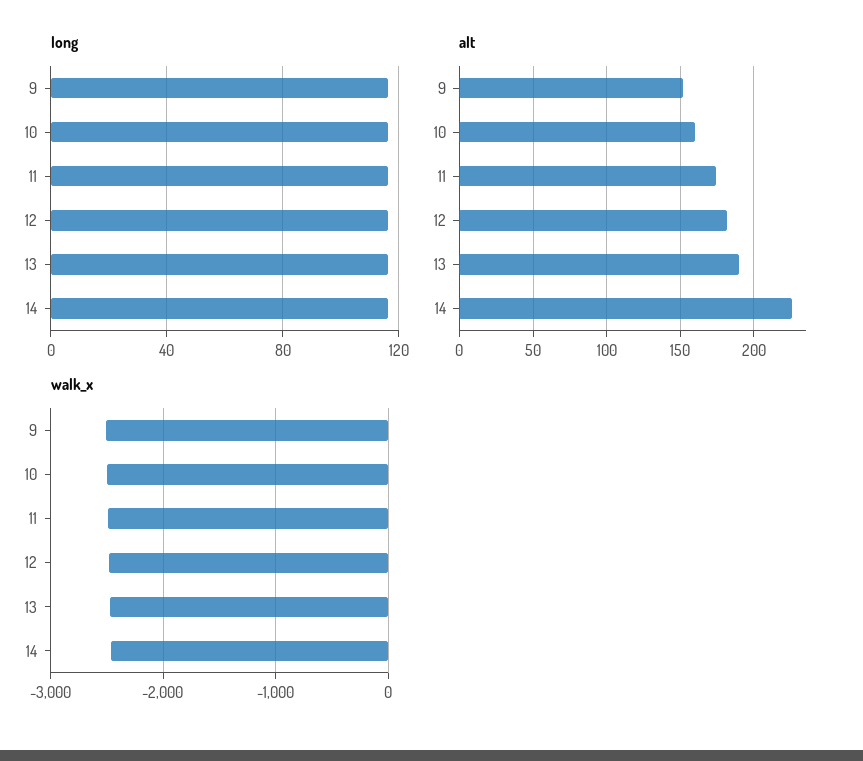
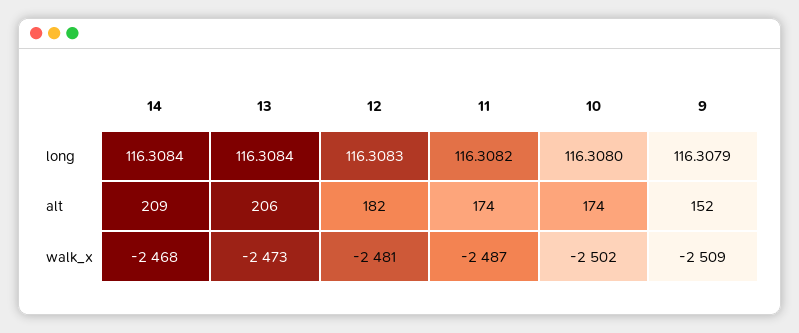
  {
    "long": {
      "9": 116.3079,
      "10": 116.308,
      "11": 116.3082,
      "12": 116.3083,
      "13": 116.3084,
      "14": 116.3084
    },
    "alt": {
      "9": 152,
-     "10": 160,
+     "10": 174,
      "11": 174,
      "12": 182,
-     "13": 190,
+     "13": 206,
-     "14": 225
+     "14": 209
    },
    "walk_x": {
      "9": -2509,
      "10": -2502,
      "11": -2487,
      "12": -2481,
      "13": -2473,
      "14": -2468
    }
  }

